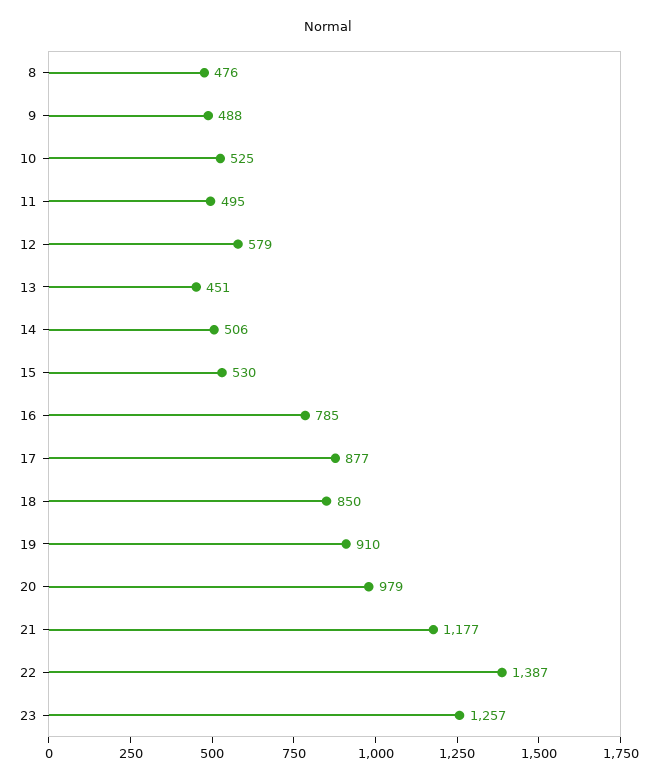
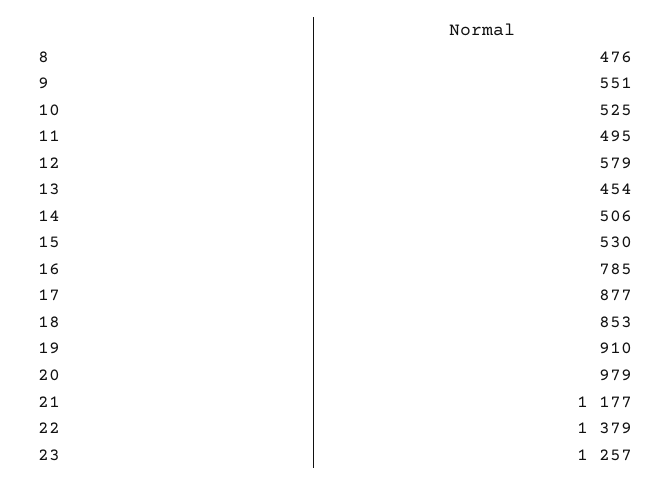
  {
    "8": 476,
-   "9": 488,
+   "9": 551,
    "10": 525,
    "11": 495,
    "12": 579,
-   "13": 451,
+   "13": 454,
    "14": 506,
    "15": 530,
    "16": 785,
    "17": 877,
-   "18": 850,
+   "18": 853,
    "19": 910,
    "20": 979,
    "21": 1177,
-   "22": 1387,
+   "22": 1379,
    "23": 1257
  }

